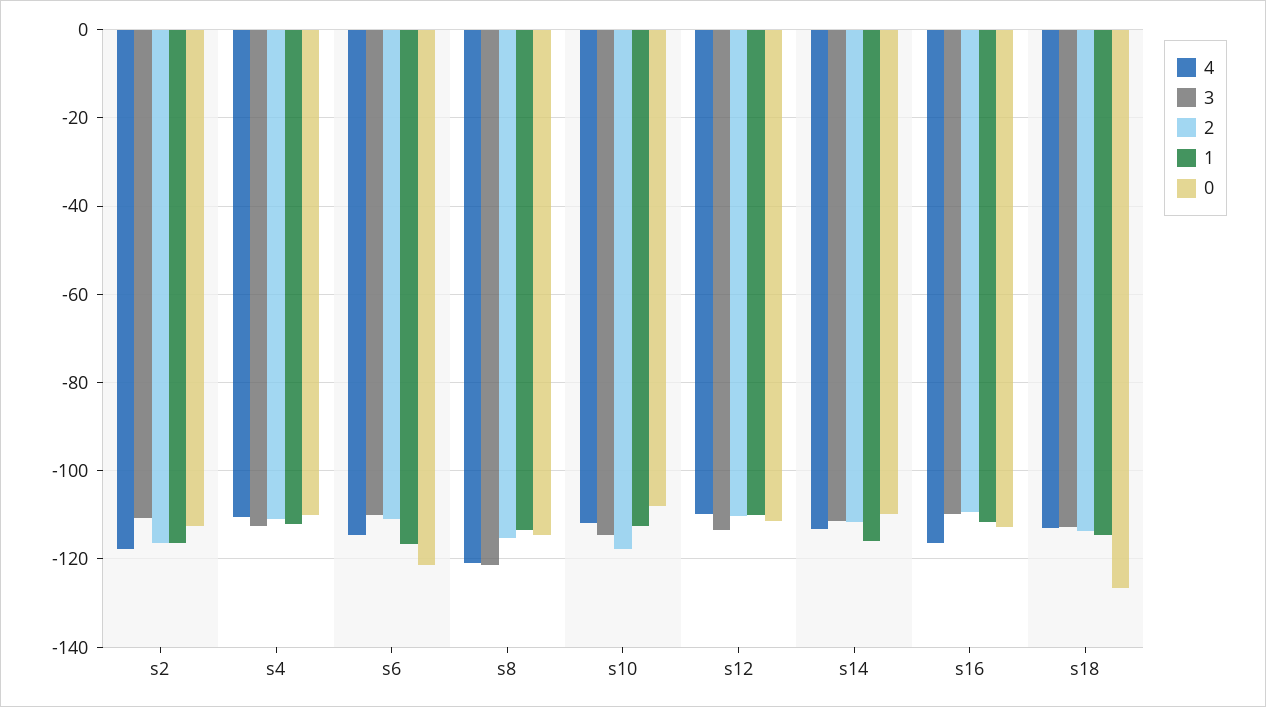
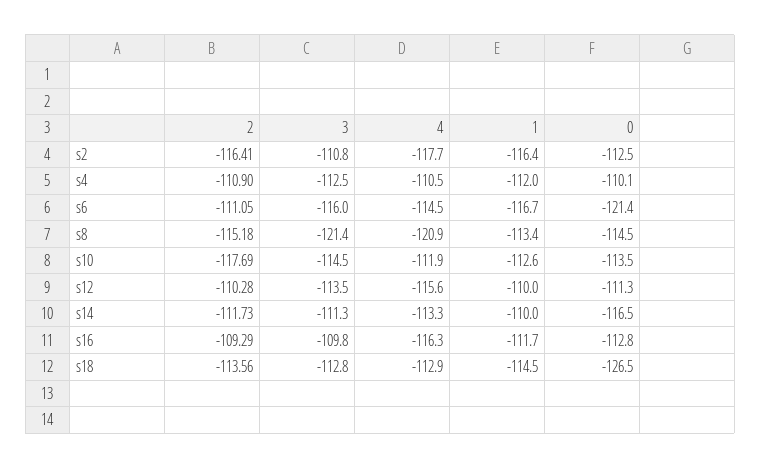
  {
    "4": {
      "s2": -117.7,
      "s4": -110.5,
      "s6": -114.5,
      "s8": -120.9,
      "s10": -111.9,
-     "s12": -110,
+     "s12": -115.6,
      "s14": -113.3,
      "s16": -116.3,
      "s18": -112.9
    },
    "3": {
      "s2": -110.8,
      "s4": -112.5,
-     "s6": -110,
+     "s6": -116,
      "s8": -121.4,
      "s10": -114.5,
      "s12": -113.5,
      "s14": -111.3,
      "s16": -109.8,
      "s18": -112.8
    },
    "2": {
      "s2": -116.41,
      "s4": -110.9,
      "s6": -111.05,
      "s8": -115.18,
      "s10": -117.69,
      "s12": -110.28,
      "s14": -111.73,
      "s16": -109.29,
      "s18": -113.56
    },
    "1": {
      "s2": -116.4,
      "s4": -112,
      "s6": -116.7,
      "s8": -113.4,
      "s10": -112.6,
      "s12": -110,
-     "s14": -116,
+     "s14": -110,
      "s16": -111.7,
      "s18": -114.5
    },
    "0": {
      "s2": -112.5,
      "s4": -110.1,
      "s6": -121.4,
      "s8": -114.5,
-     "s10": -108,
+     "s10": -113.5,
      "s12": -111.3,
-     "s14": -110,
+     "s14": -116.5,
      "s16": -112.8,
      "s18": -126.5
    }
  }

